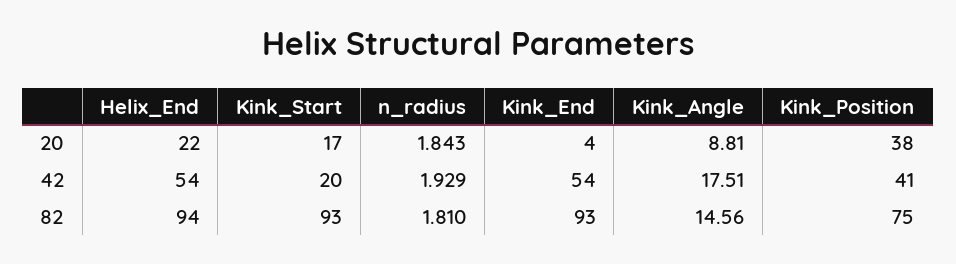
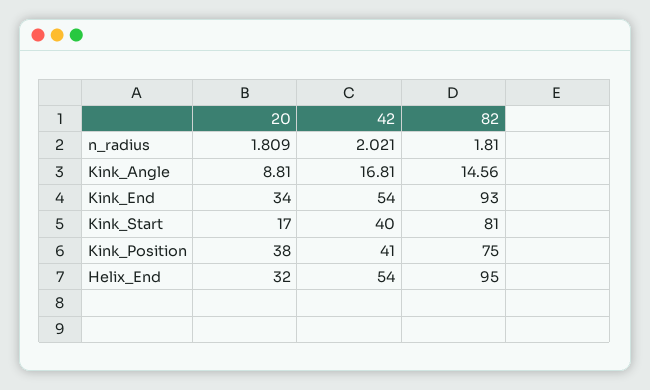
  {
    "Helix_End": {
-     "20": 22,
+     "20": 32,
      "42": 54,
-     "82": 94
+     "82": 95
    },
    "Kink_Start": {
      "20": 17,
-     "42": 20,
+     "42": 40,
-     "82": 93
+     "82": 81
    },
    "n_radius": {
-     "20": 1.843,
+     "20": 1.809,
-     "42": 1.929,
+     "42": 2.021,
      "82": 1.81
    },
    "Kink_End": {
-     "20": 4,
+     "20": 34,
      "42": 54,
      "82": 93
    },
    "Kink_Angle": {
      "20": 8.81,
-     "42": 17.51,
+     "42": 16.81,
      "82": 14.56
    },
    "Kink_Position": {
      "20": 38,
      "42": 41,
      "82": 75
    }
  }

